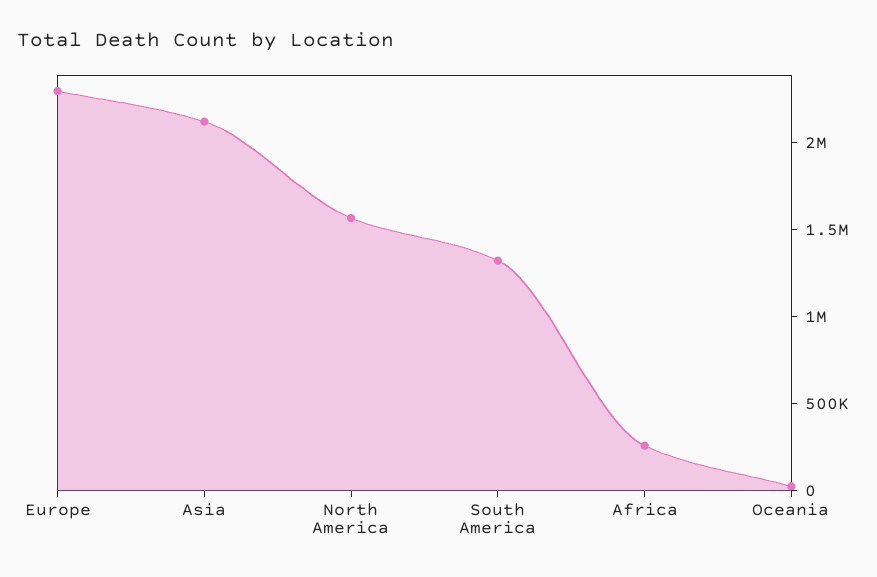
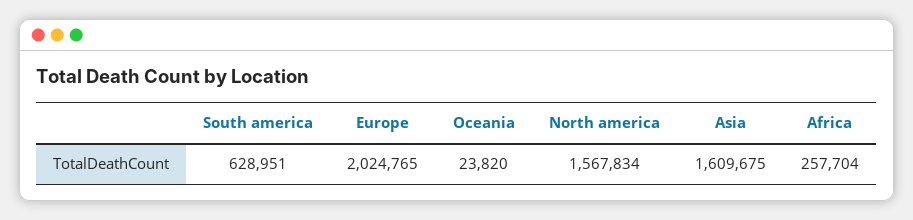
  {
-   "Europe": 2300000,
+   "Europe": 2024765,
-   "Asia": 2100000,
+   "Asia": 1609675,
    "North America": 1567834,
-   "South America": 1300000,
+   "South America": 628951,
    "Africa": 257704,
    "Oceania": 23820
  }

